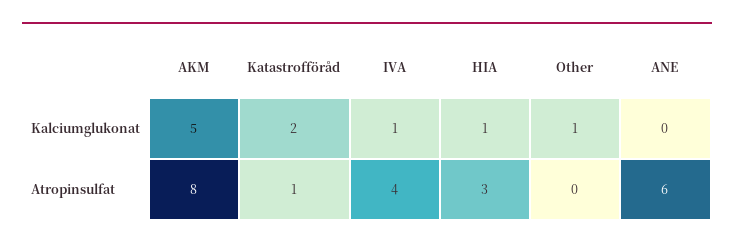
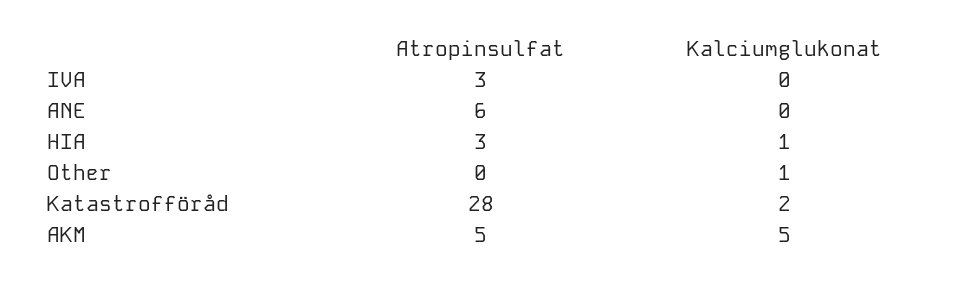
  {
    "AKM": {
      "Kalciumglukonat": 5,
-     "Atropinsulfat": 8
+     "Atropinsulfat": 5
    },
    "Katastrofföråd": {
      "Kalciumglukonat": 2,
-     "Atropinsulfat": 1
+     "Atropinsulfat": 28
    },
    "IVA": {
-     "Kalciumglukonat": 1,
+     "Kalciumglukonat": 0,
-     "Atropinsulfat": 4
+     "Atropinsulfat": 3
    },
    "HIA": {
      "Kalciumglukonat": 1,
      "Atropinsulfat": 3
    },
    "Other": {
      "Kalciumglukonat": 1,
      "Atropinsulfat": 0
    },
    "ANE": {
      "Kalciumglukonat": 0,
      "Atropinsulfat": 6
    }
  }

